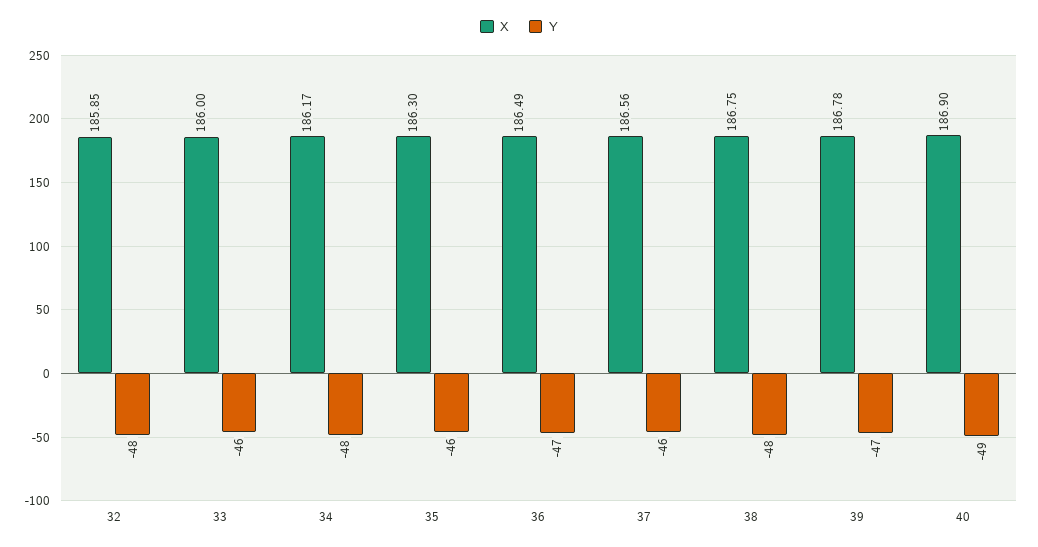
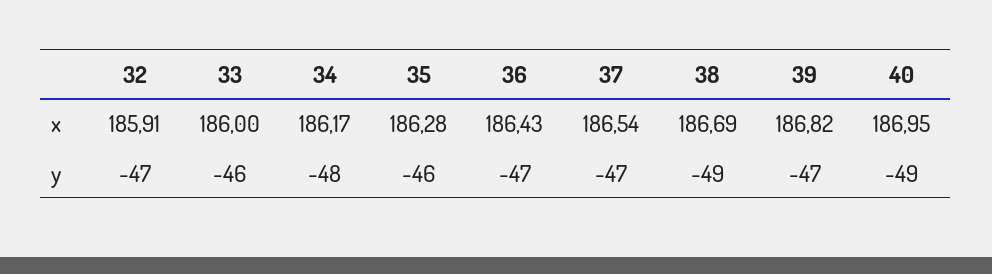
  {
    "X": {
-     "32": 185.85,
+     "32": 185.91,
      "33": 186,
      "34": 186.17,
-     "35": 186.3,
+     "35": 186.28,
-     "36": 186.49,
+     "36": 186.43,
-     "37": 186.56,
+     "37": 186.54,
-     "38": 186.75,
+     "38": 186.69,
-     "39": 186.78,
+     "39": 186.82,
-     "40": 186.9
+     "40": 186.95
    },
    "Y": {
-     "32": -48,
+     "32": -47,
      "33": -46,
      "34": -48,
      "35": -46,
      "36": -47,
-     "37": -46,
+     "37": -47,
-     "38": -48,
+     "38": -49,
      "39": -47,
      "40": -49
    }
  }

